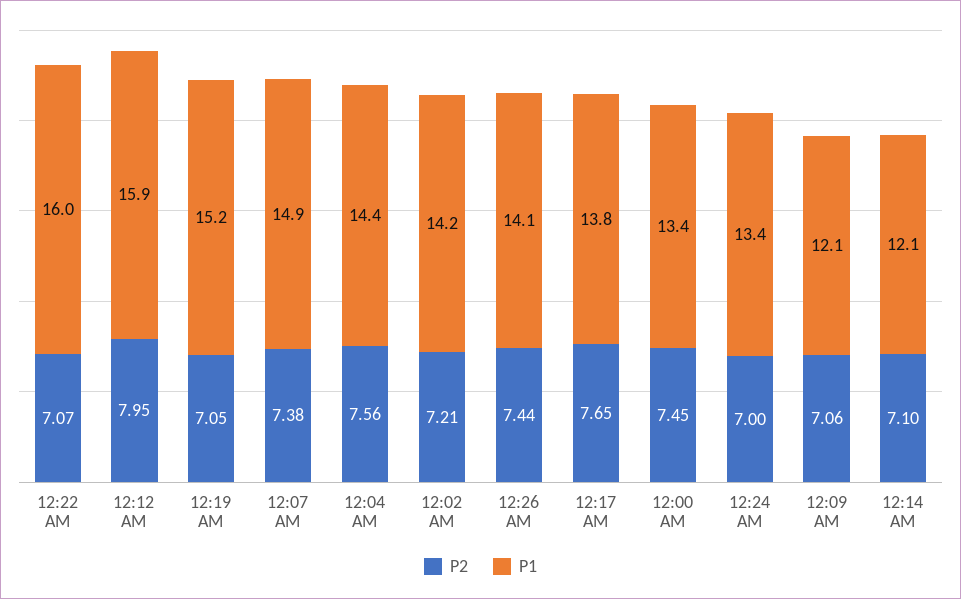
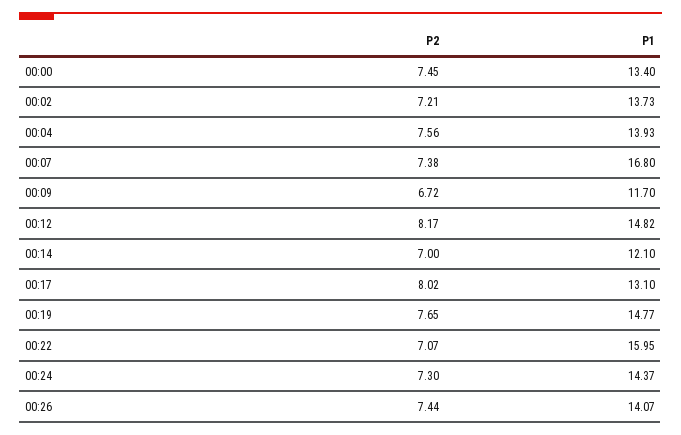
  {
    "P2": {
      "12:22 AM": 7.07,
-     "12:12 AM": 7.95,
+     "12:12 AM": 8.17,
-     "12:19 AM": 7.05,
+     "12:19 AM": 7.65,
      "12:07 AM": 7.38,
      "12:04 AM": 7.56,
      "12:02 AM": 7.21,
      "12:26 AM": 7.44,
-     "12:17 AM": 7.65,
+     "12:17 AM": 8.02,
      "12:00 AM": 7.45,
-     "12:24 AM": 7,
+     "12:24 AM": 7.3,
-     "12:09 AM": 7.06,
+     "12:09 AM": 6.72,
-     "12:14 AM": 7.1
+     "12:14 AM": 7
    },
    "P1": {
      "12:22 AM": 15.95,
-     "12:12 AM": 15.9,
+     "12:12 AM": 14.82,
-     "12:19 AM": 15.2,
+     "12:19 AM": 14.77,
-     "12:07 AM": 14.9,
+     "12:07 AM": 16.8,
-     "12:04 AM": 14.4,
+     "12:04 AM": 13.93,
-     "12:02 AM": 14.2,
+     "12:02 AM": 13.73,
      "12:26 AM": 14.07,
-     "12:17 AM": 13.8,
+     "12:17 AM": 13.1,
      "12:00 AM": 13.4,
-     "12:24 AM": 13.4,
+     "12:24 AM": 14.37,
-     "12:09 AM": 12.1,
+     "12:09 AM": 11.7,
      "12:14 AM": 12.1
    }
  }

